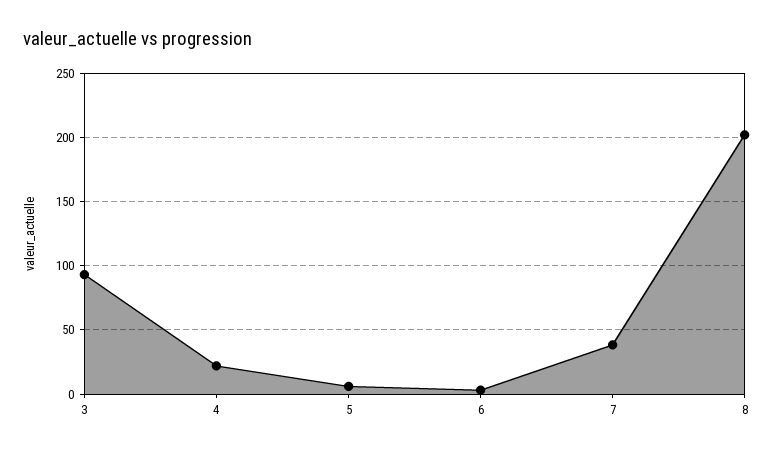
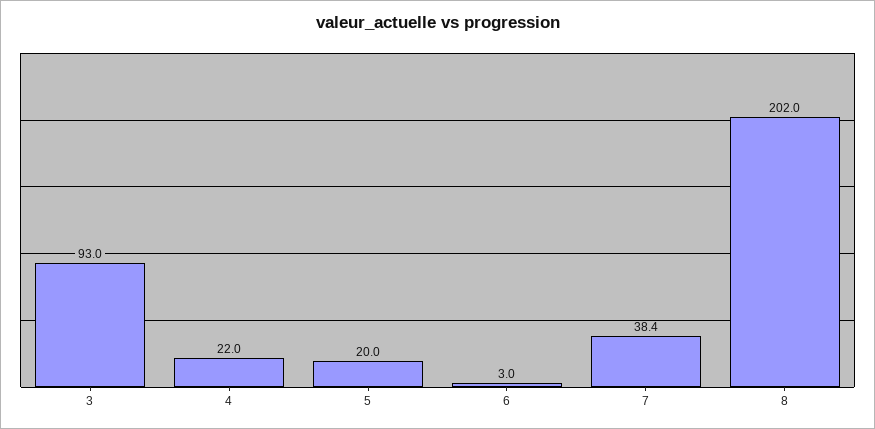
  {
    "3": 93,
    "4": 22,
-   "5": 5,
+   "5": 20,
    "6": 3,
    "7": 38.4,
    "8": 202
  }

